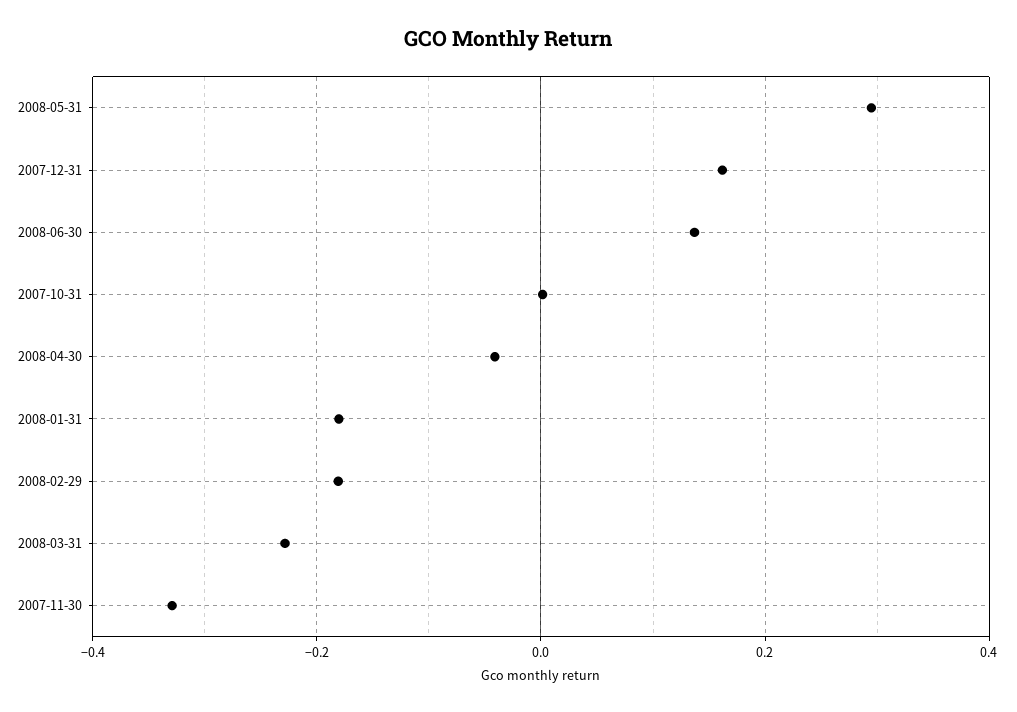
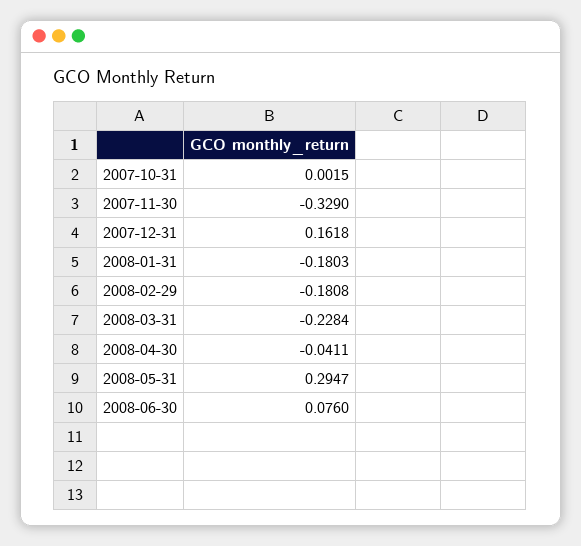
  {
    "2008-05-31": 0.2947,
    "2007-12-31": 0.1618,
-   "2008-06-30": 0.14,
+   "2008-06-30": 0.076,
    "2007-10-31": 0.0015,
    "2008-04-30": -0.0411,
    "2008-01-31": -0.1803,
    "2008-02-29": -0.1808,
    "2008-03-31": -0.2284,
    "2007-11-30": -0.329
  }

